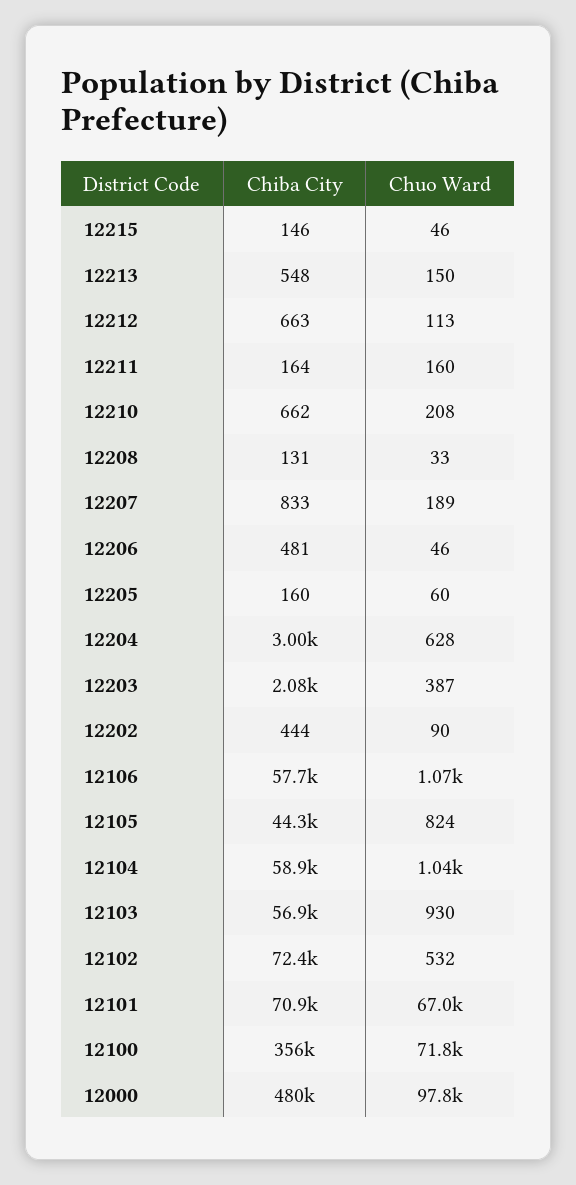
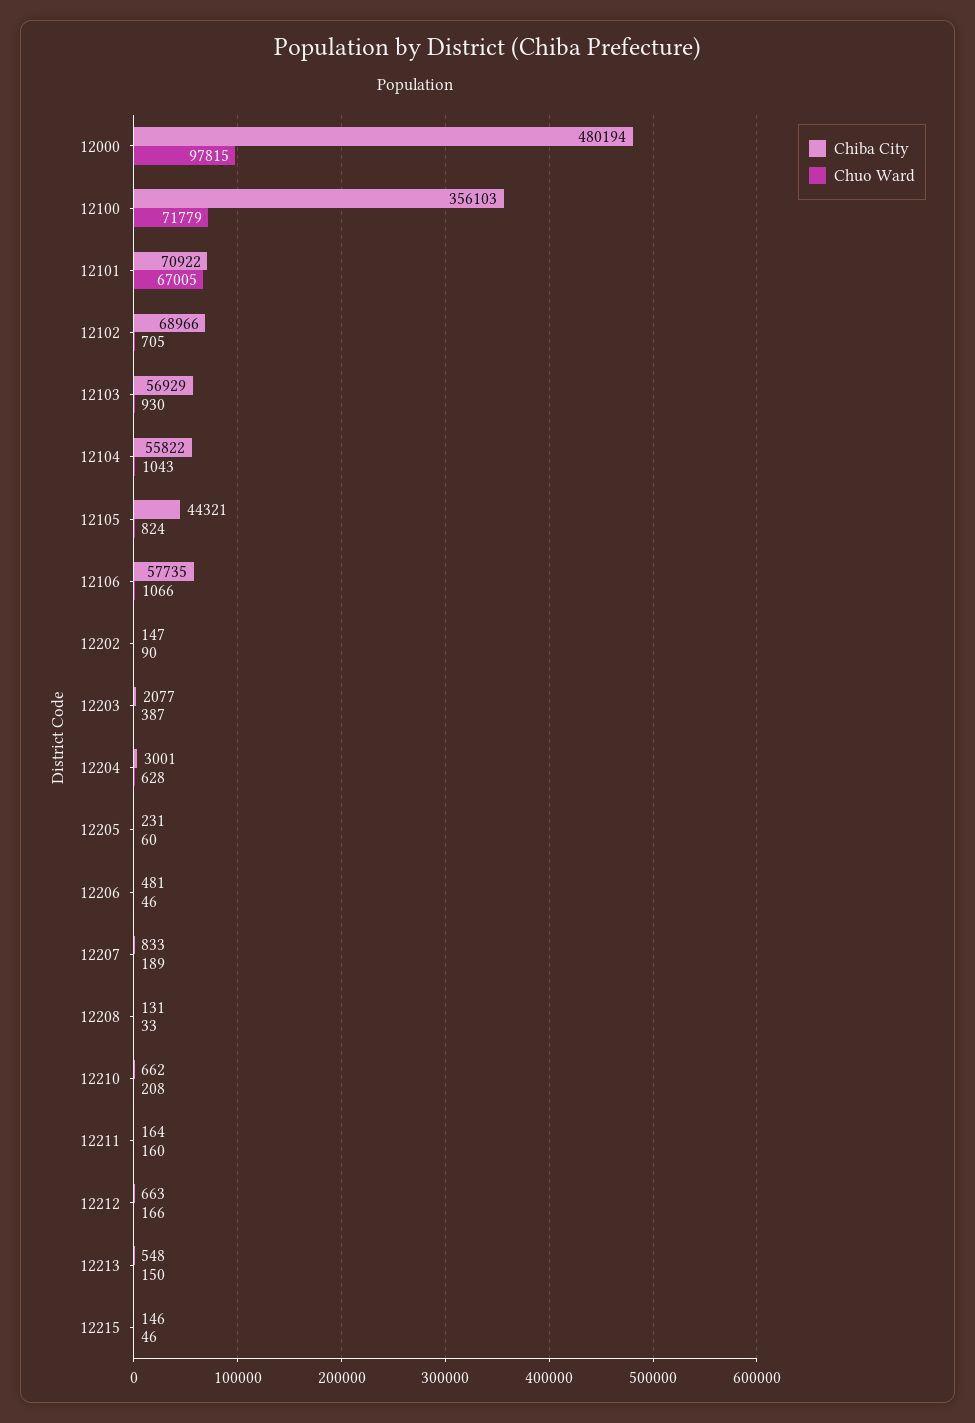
  {
    "Chiba City": {
      "12215": 146,
      "12213": 548,
      "12212": 663,
      "12211": 164,
      "12210": 662,
      "12208": 131,
      "12207": 833,
      "12206": 481,
-     "12205": 160,
+     "12205": 231,
      "12204": 3001,
      "12203": 2077,
-     "12202": 444,
+     "12202": 147,
      "12106": 57735,
      "12105": 44321,
-     "12104": 58900,
+     "12104": 55822,
      "12103": 56929,
-     "12102": 72400,
+     "12102": 68966,
      "12101": 70922,
      "12100": 356103,
      "12000": 480194
    },
    "Chuo Ward": {
      "12215": 46,
      "12213": 150,
-     "12212": 113,
+     "12212": 166,
      "12211": 160,
      "12210": 208,
      "12208": 33,
      "12207": 189,
      "12206": 46,
      "12205": 60,
      "12204": 628,
      "12203": 387,
      "12202": 90,
      "12106": 1066,
      "12105": 824,
      "12104": 1043,
      "12103": 930,
-     "12102": 532,
+     "12102": 705,
      "12101": 67005,
      "12100": 71779,
      "12000": 97815
    }
  }

